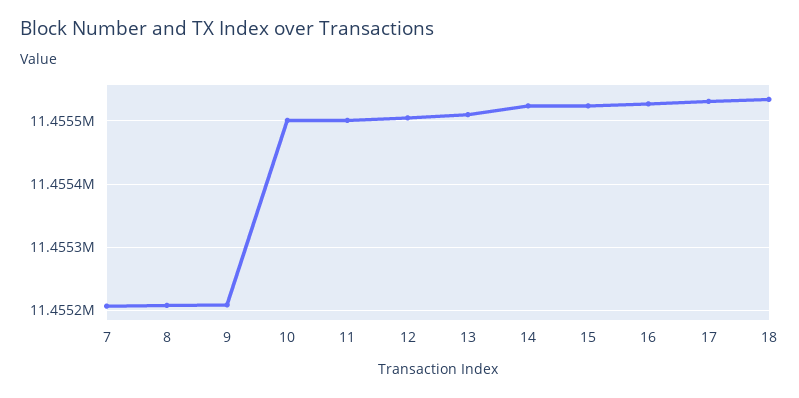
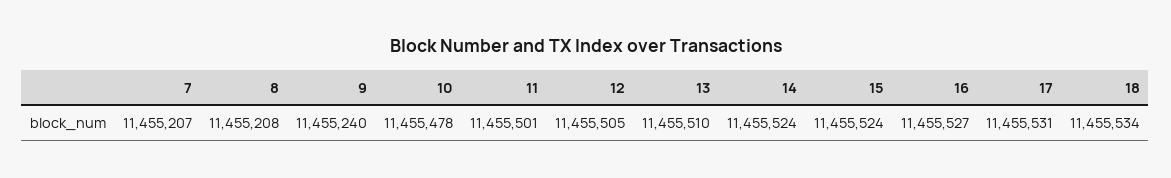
  {
    "7": 11455207,
    "8": 11455208,
-   "9": 11455210,
+   "9": 11455240,
-   "10": 11455500,
+   "10": 11455478,
    "11": 11455501,
    "12": 11455505,
    "13": 11455510,
    "14": 11455524,
    "15": 11455524,
    "16": 11455527,
    "17": 11455531,
    "18": 11455534
  }

